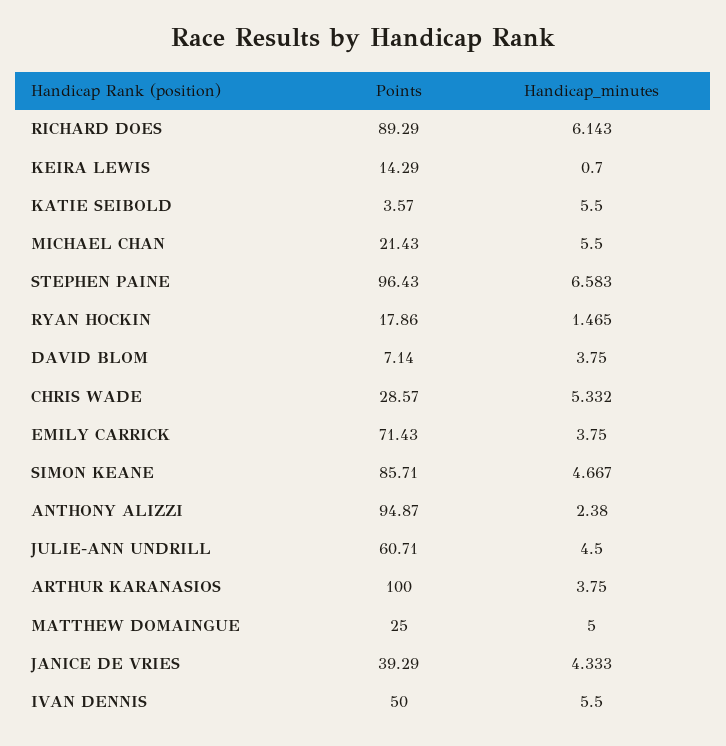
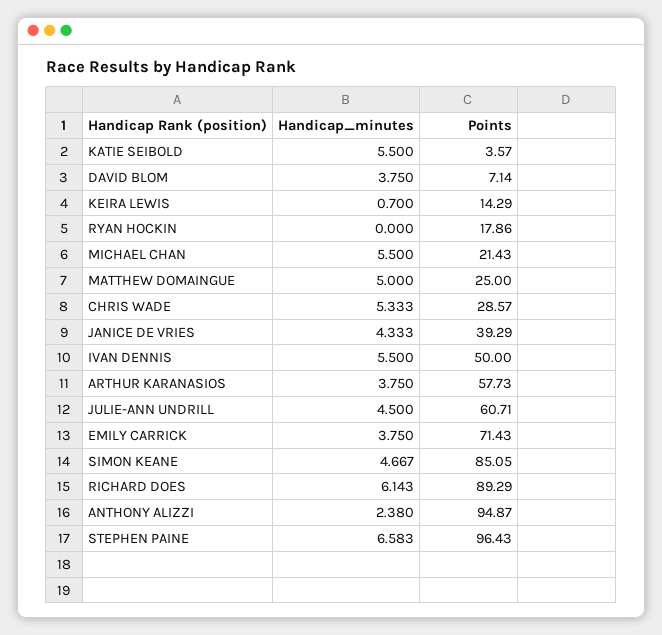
  {
    "Points": {
      "RICHARD DOES": 89.29,
      "KEIRA LEWIS": 14.29,
      "KATIE SEIBOLD": 3.57,
      "MICHAEL CHAN": 21.43,
      "STEPHEN PAINE": 96.43,
      "RYAN HOCKIN": 17.86,
      "DAVID BLOM": 7.14,
      "CHRIS WADE": 28.57,
      "EMILY CARRICK": 71.43,
-     "SIMON KEANE": 85.71,
+     "SIMON KEANE": 85.05,
      "ANTHONY ALIZZI": 94.87,
      "JULIE-ANN UNDRILL": 60.71,
-     "ARTHUR KARANASIOS": 100,
+     "ARTHUR KARANASIOS": 57.73,
      "MATTHEW DOMAINGUE": 25,
      "JANICE DE VRIES": 39.29,
      "IVAN DENNIS": 50
    },
    "Handicap_minutes": {
      "RICHARD DOES": 6.143,
      "KEIRA LEWIS": 0.7,
      "KATIE SEIBOLD": 5.5,
      "MICHAEL CHAN": 5.5,
      "STEPHEN PAINE": 6.583,
-     "RYAN HOCKIN": 1.465,
+     "RYAN HOCKIN": 0,
      "DAVID BLOM": 3.75,
-     "CHRIS WADE": 5.332,
+     "CHRIS WADE": 5.333,
      "EMILY CARRICK": 3.75,
      "SIMON KEANE": 4.667,
      "ANTHONY ALIZZI": 2.38,
      "JULIE-ANN UNDRILL": 4.5,
      "ARTHUR KARANASIOS": 3.75,
      "MATTHEW DOMAINGUE": 5,
      "JANICE DE VRIES": 4.333,
      "IVAN DENNIS": 5.5
    }
  }

